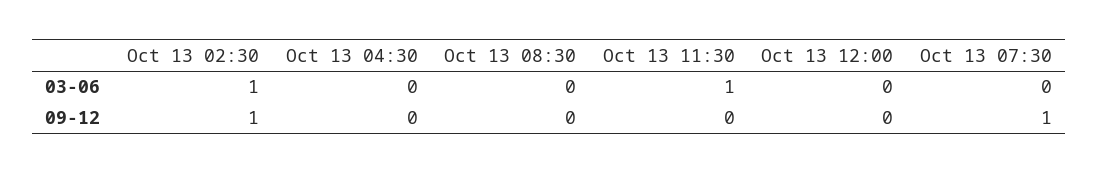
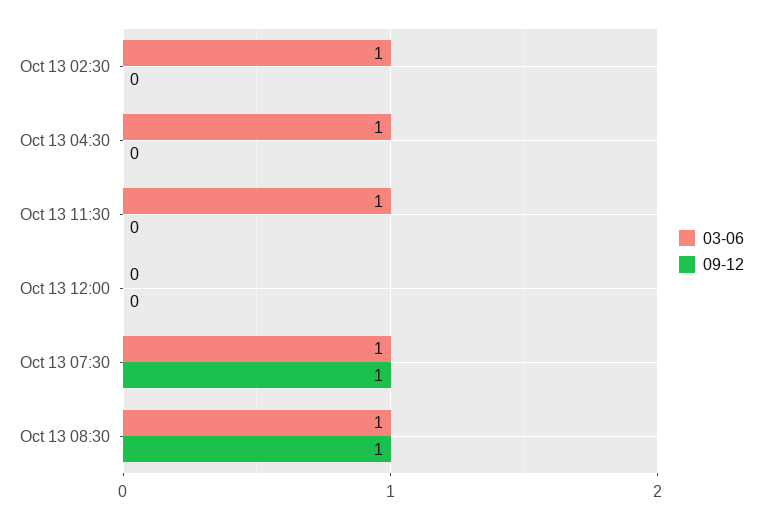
  {
    "03-06": {
      "Oct 13 02:30": 1,
-     "Oct 13 04:30": 0,
+     "Oct 13 04:30": 1,
-     "Oct 13 08:30": 0,
+     "Oct 13 08:30": 1,
      "Oct 13 11:30": 1,
      "Oct 13 12:00": 0,
-     "Oct 13 07:30": 0
+     "Oct 13 07:30": 1
    },
    "09-12": {
-     "Oct 13 02:30": 1,
+     "Oct 13 02:30": 0,
      "Oct 13 04:30": 0,
-     "Oct 13 08:30": 0,
+     "Oct 13 08:30": 1,
      "Oct 13 11:30": 0,
      "Oct 13 12:00": 0,
      "Oct 13 07:30": 1
    }
  }

